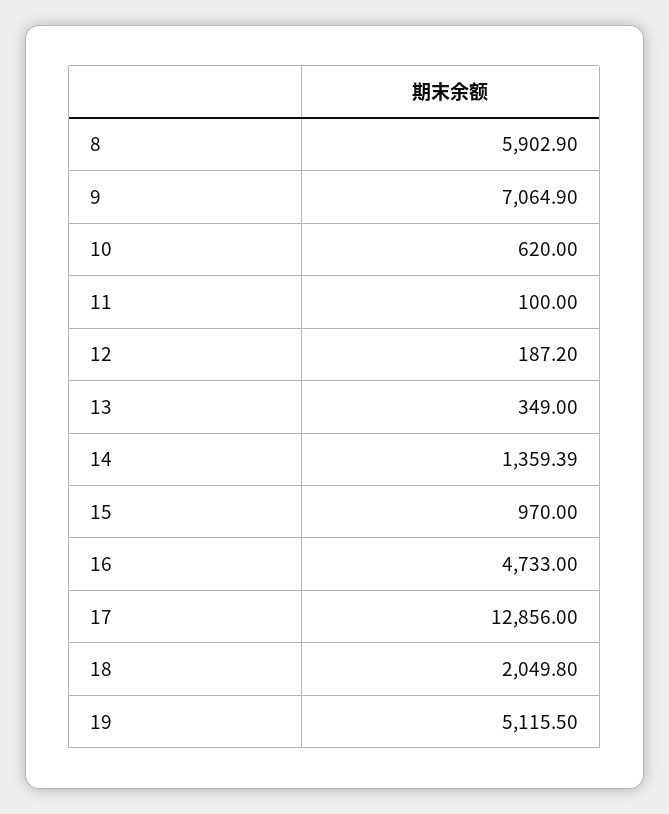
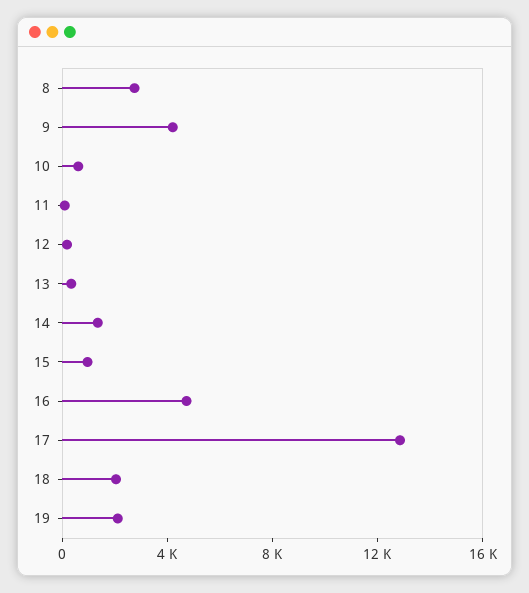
  {
-   "8": 5902.9,
+   "8": 3000,
-   "9": 7064.9,
+   "9": 4000,
    "10": 620,
    "11": 100,
    "12": 187.2,
    "13": 349,
    "14": 1359.39,
    "15": 970,
    "16": 4733,
    "17": 12856,
    "18": 2049.8,
-   "19": 5115.5
+   "19": 2000
  }

